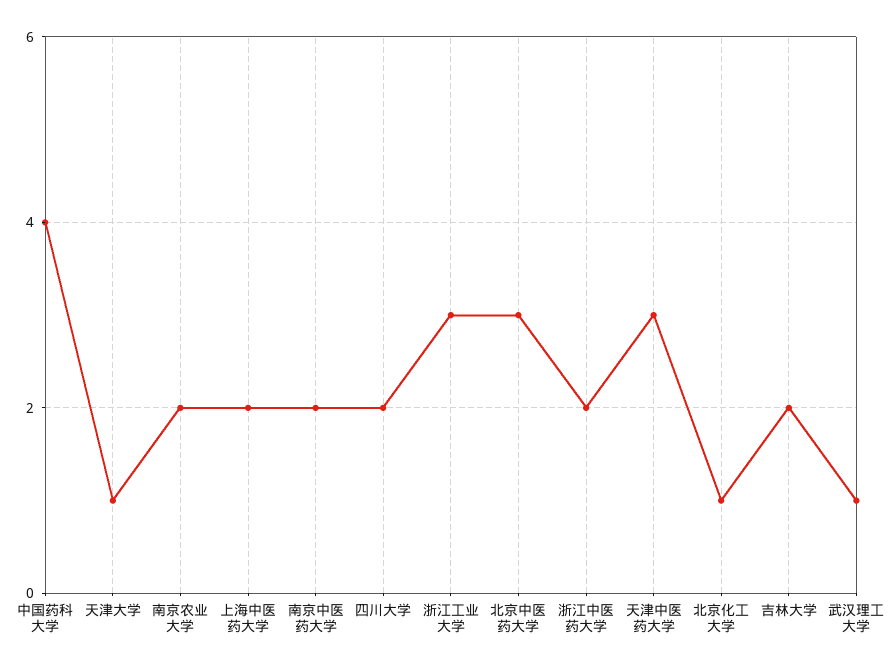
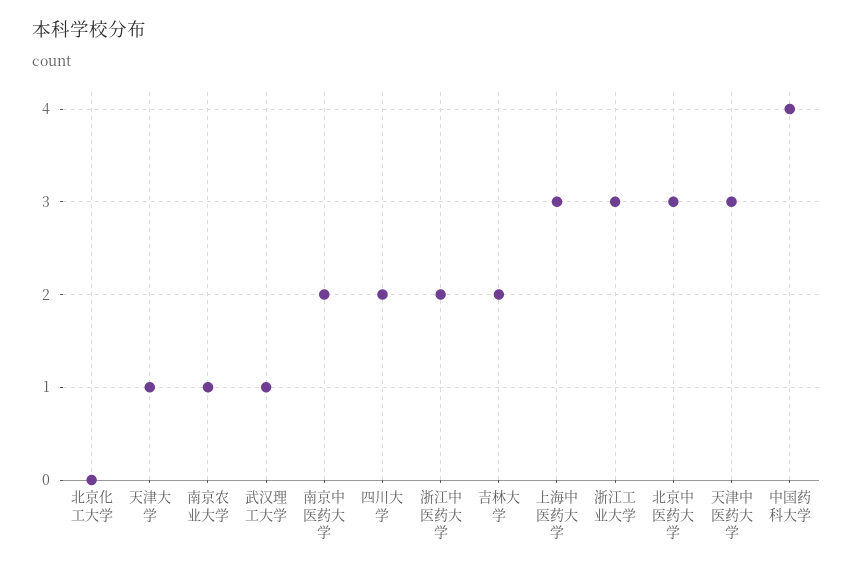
  {
    "中国药科大学": 4,
    "天津大学": 1,
-   "南京农业大学": 2,
+   "南京农业大学": 1,
-   "上海中医药大学": 2,
+   "上海中医药大学": 3,
    "南京中医药大学": 2,
    "四川大学": 2,
    "浙江工业大学": 3,
    "北京中医药大学": 3,
    "浙江中医药大学": 2,
    "天津中医药大学": 3,
-   "北京化工大学": 1,
+   "北京化工大学": 0,
    "吉林大学": 2,
    "武汉理工大学": 1
  }

